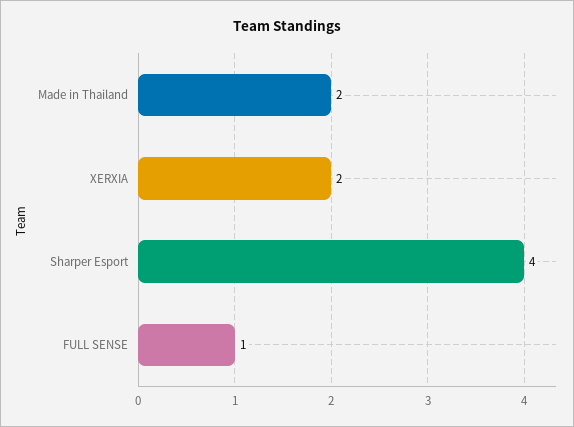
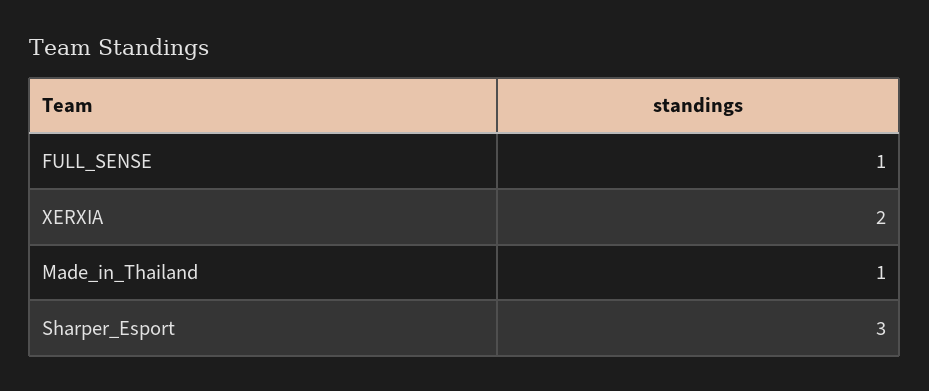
  {
-   "Made in Thailand": 2,
+   "Made in Thailand": 1,
    "XERXIA": 2,
-   "Sharper Esport": 4,
+   "Sharper Esport": 3,
    "FULL SENSE": 1
  }

